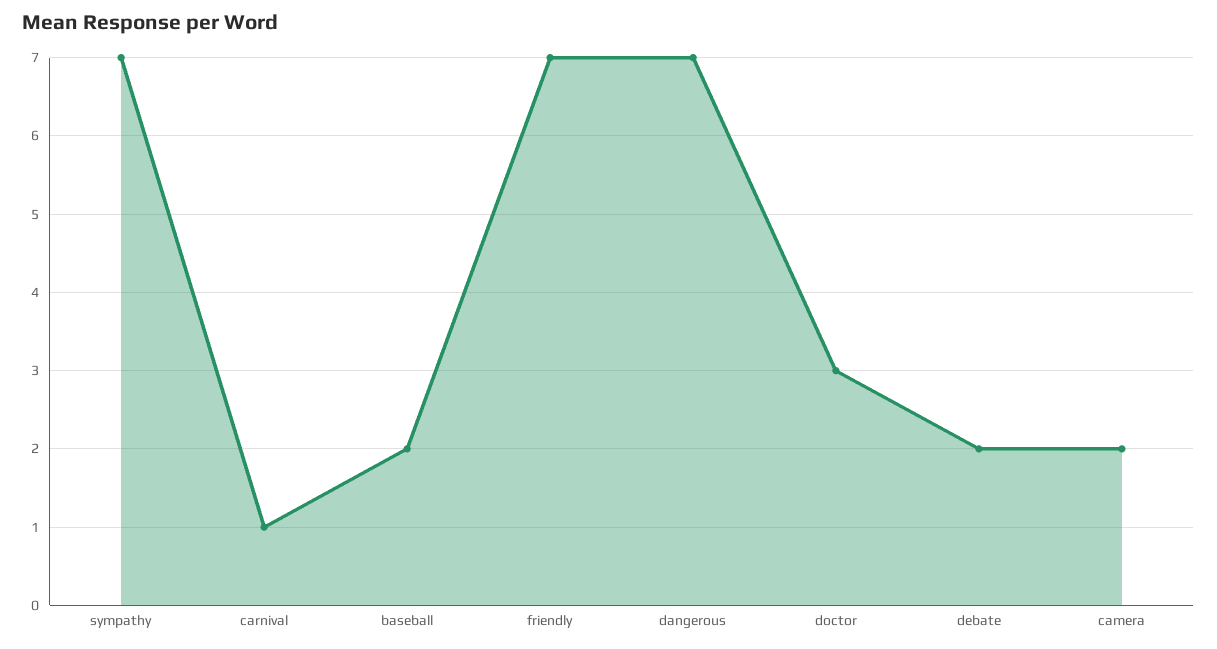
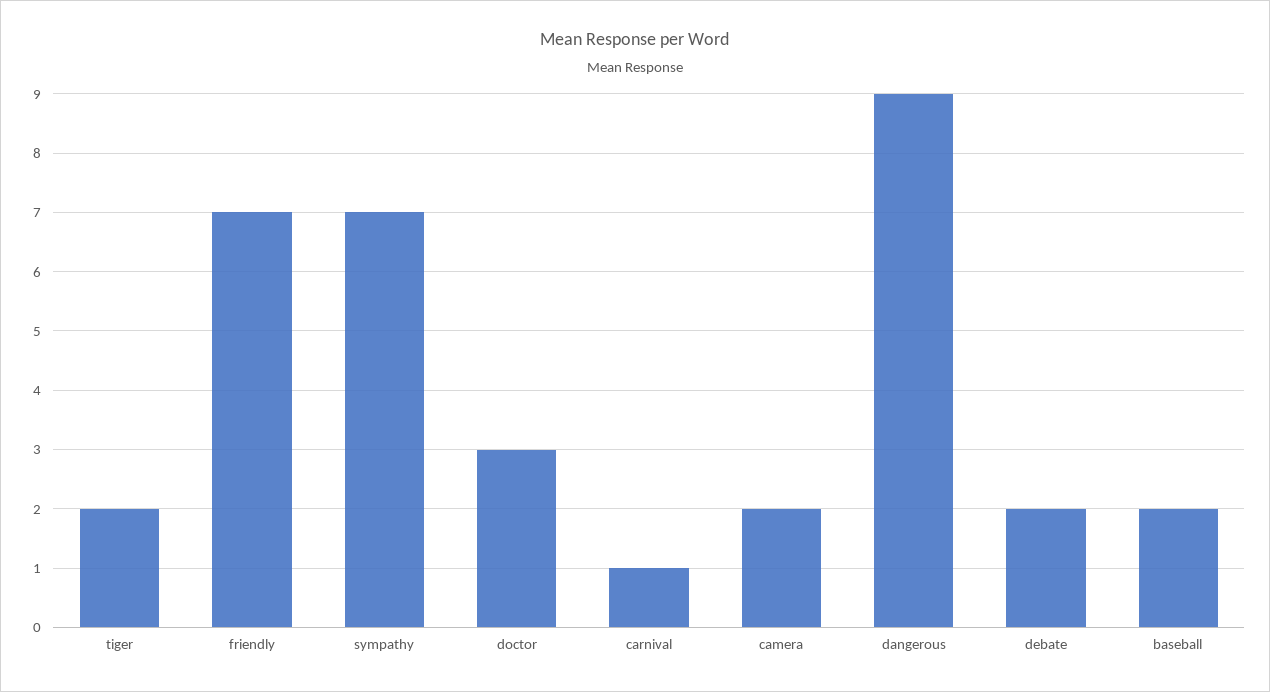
  {
    "sympathy": 7,
    "carnival": 1,
    "baseball": 2,
    "friendly": 7,
-   "dangerous": 7,
+   "dangerous": 9,
    "doctor": 3,
    "debate": 2,
-   "camera": 2
+   "camera": 2,
+   "tiger": 2
  }

